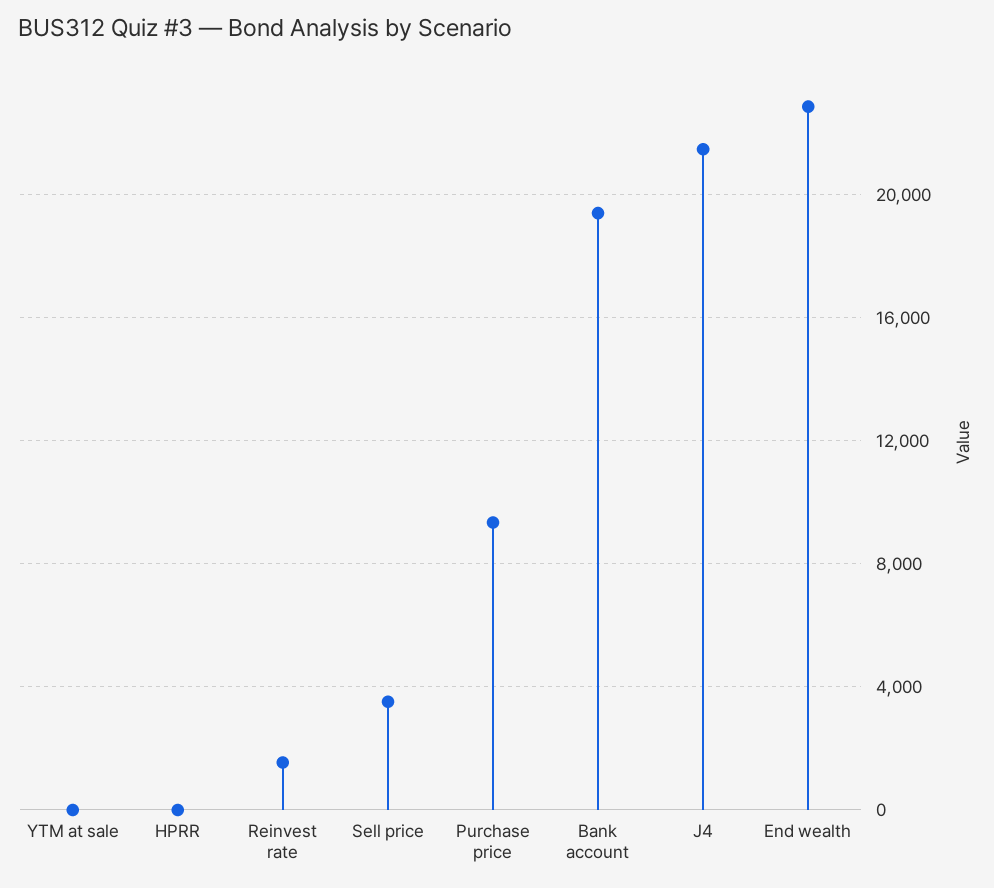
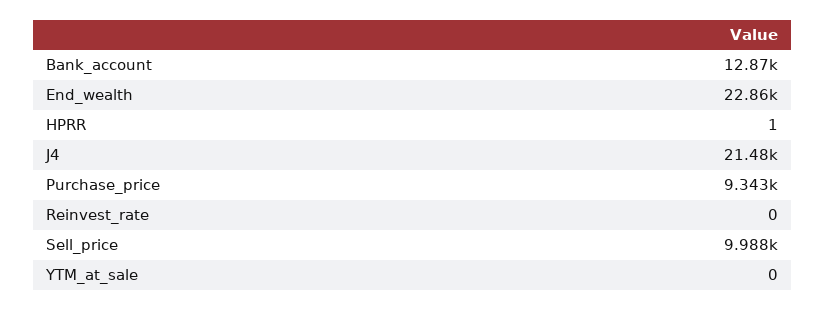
  {
    "YTM at sale": 0,
    "HPRR": 1,
-   "Reinvest rate": 1500,
+   "Reinvest rate": 0,
-   "Sell price": 3500,
+   "Sell price": 9988,
    "Purchase price": 9343,
-   "Bank account": 19500,
+   "Bank account": 12870,
    "J4": 21480,
    "End wealth": 22860
  }

